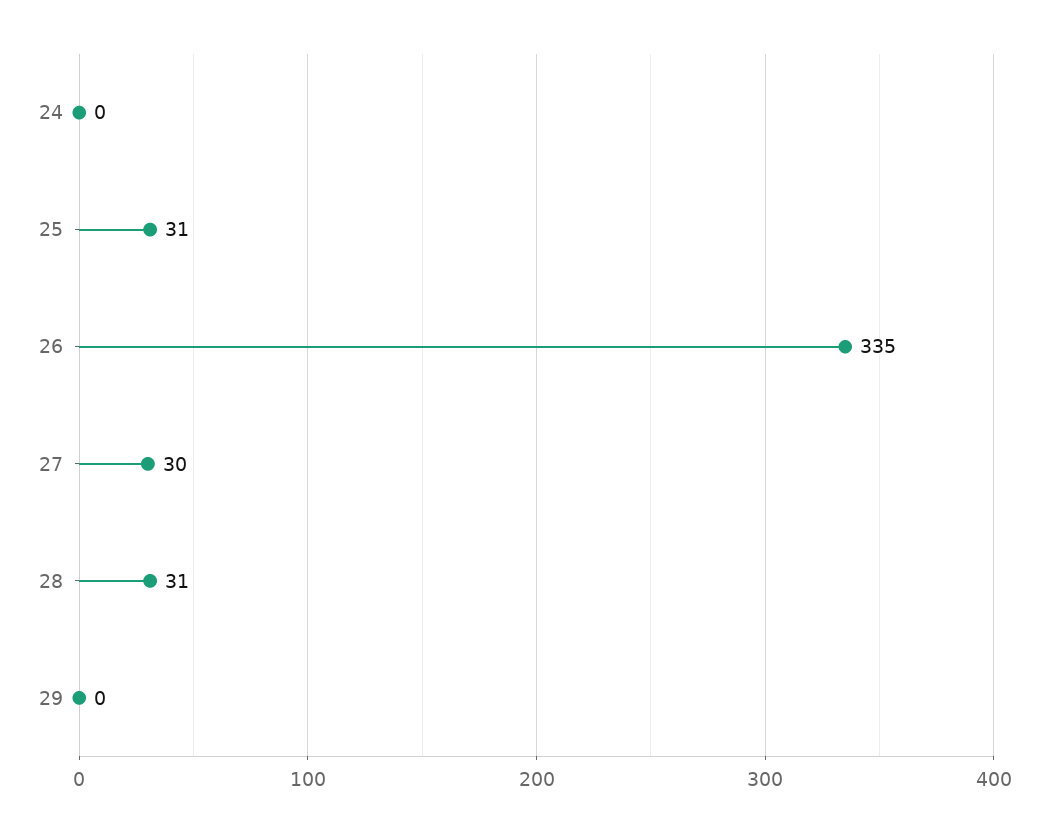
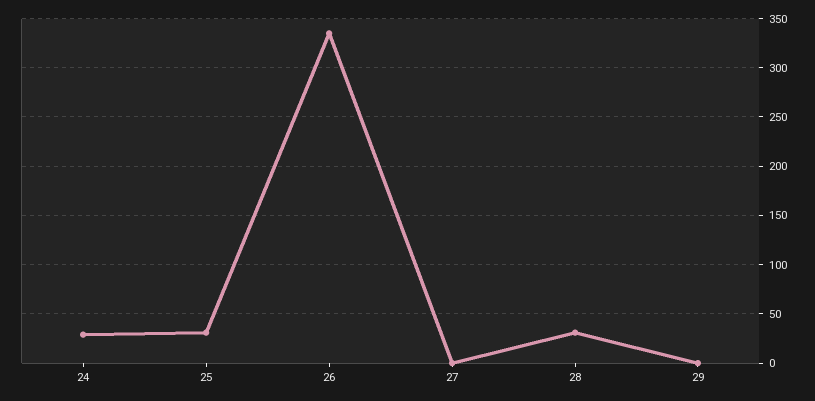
  {
-   "24": 0,
+   "24": 30,
    "25": 31,
    "26": 335,
-   "27": 30,
+   "27": 0,
    "28": 31,
    "29": 0
  }

